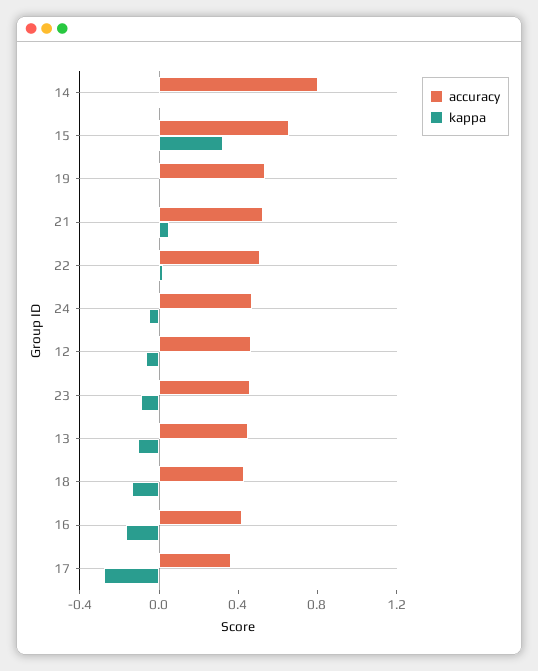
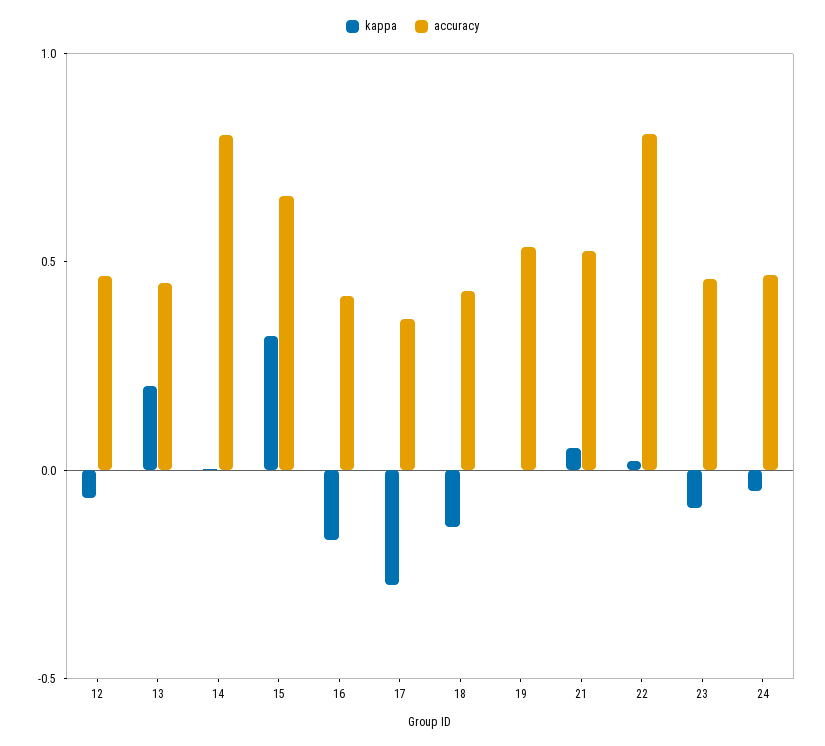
  {
    "accuracy": {
      "14": 0.8,
      "15": 0.7,
      "19": 0.5,
      "21": 0.5,
-     "22": 0.5,
+     "22": 0.8,
      "24": 0.5,
      "12": 0.5,
      "23": 0.5,
      "13": 0.4,
      "18": 0.4,
      "16": 0.4,
      "17": 0.4
    },
    "kappa": {
      "14": 0,
      "15": 0.3,
      "19": 0,
      "21": 0.1,
      "22": 0,
      "24": 0,
      "12": -0.1,
      "23": -0.1,
-     "13": -0.1,
+     "13": 0.2,
      "18": -0.1,
      "16": -0.2,
      "17": -0.3
    }
  }

